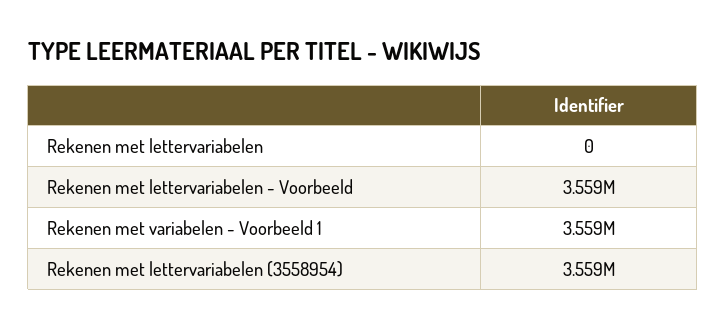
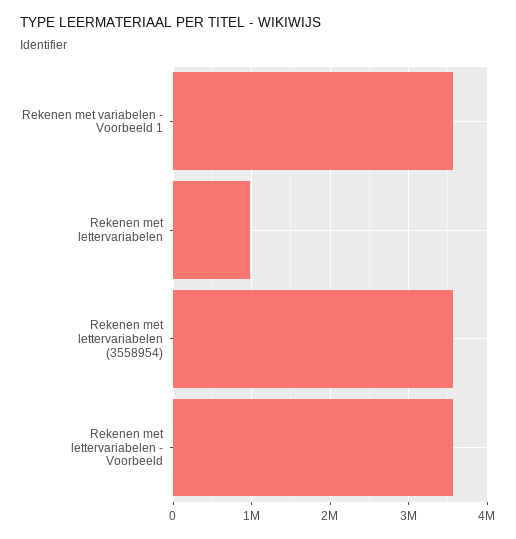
  {
-   "Rekenen met lettervariabelen": 0,
+   "Rekenen met lettervariabelen": 1000000,
    "Rekenen met lettervariabelen - Voorbeeld": 3559000,
    "Rekenen met variabelen - Voorbeeld 1": 3559000,
    "Rekenen met lettervariabelen (3558954)": 3559000
  }

